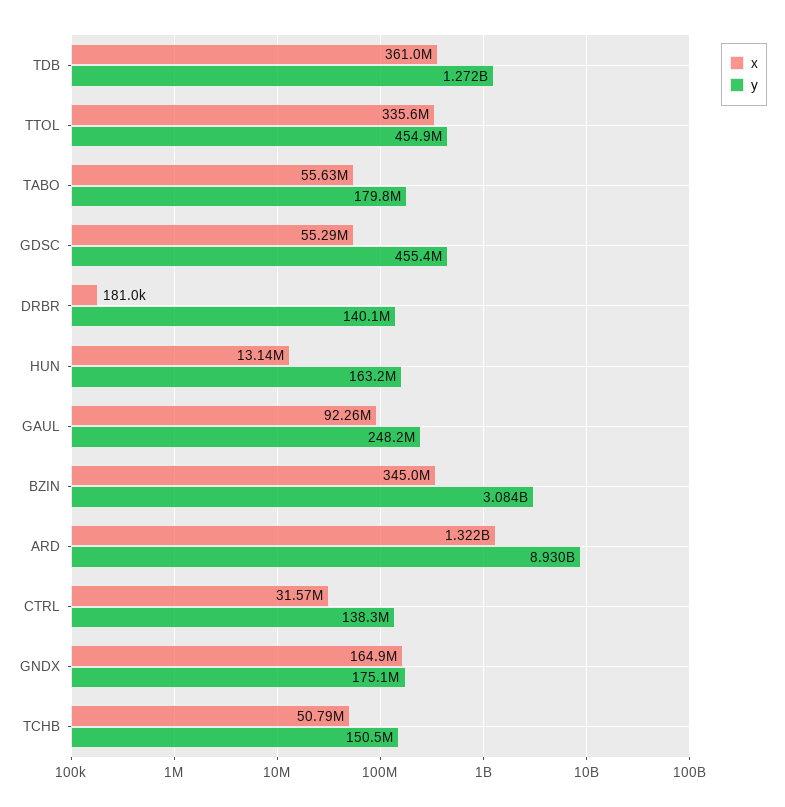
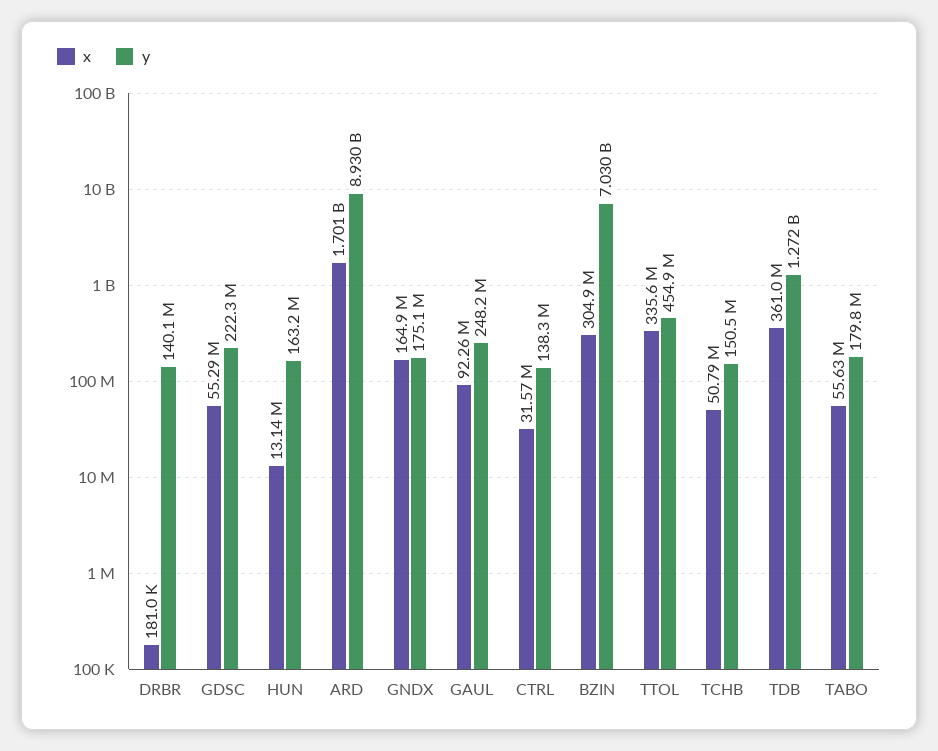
  {
    "x": {
      "TDB": 361000000,
      "TTOL": 335600000,
      "TABO": 55630000,
      "GDSC": 55290000,
      "DRBR": 181000,
      "HUN": 13140000,
      "GAUL": 92260000,
-     "BZIN": 345000000,
+     "BZIN": 304900000,
-     "ARD": 1322000000,
+     "ARD": 1701000000,
      "CTRL": 31570000,
      "GNDX": 164900000,
      "TCHB": 50790000
    },
    "y": {
      "TDB": 1272000000,
      "TTOL": 454900000,
      "TABO": 179800000,
-     "GDSC": 455400000,
+     "GDSC": 222300000,
      "DRBR": 140100000,
      "HUN": 163200000,
      "GAUL": 248200000,
-     "BZIN": 3084000000,
+     "BZIN": 7030000000,
      "ARD": 8930000000,
      "CTRL": 138300000,
      "GNDX": 175100000,
      "TCHB": 150500000
    }
  }

